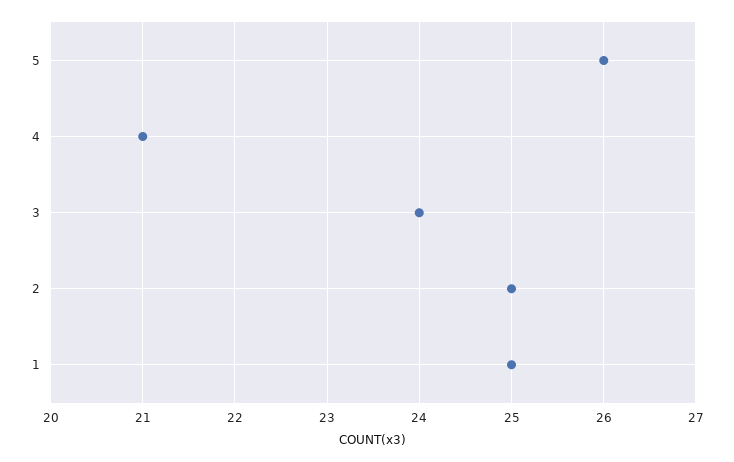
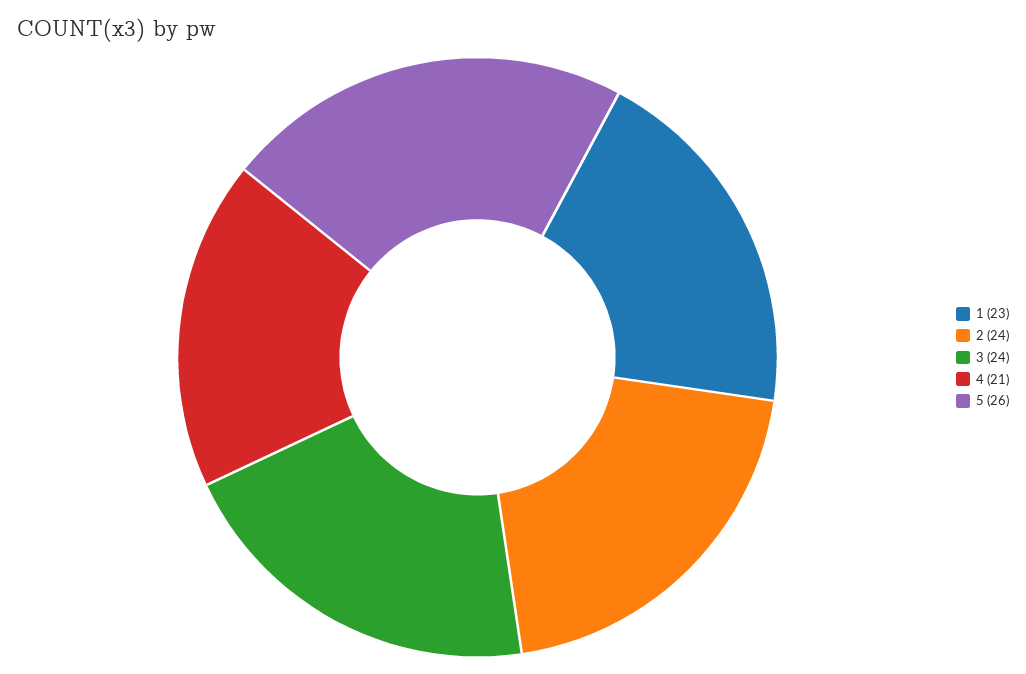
  {
    "5": 26,
    "4": 21,
    "3": 24,
-   "2": 25,
+   "2": 24,
-   "1": 25
+   "1": 23
  }

